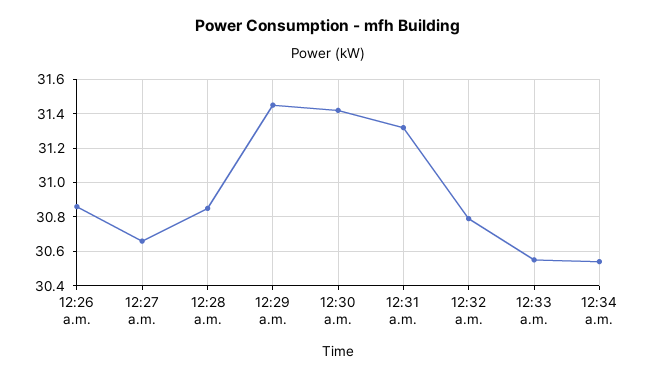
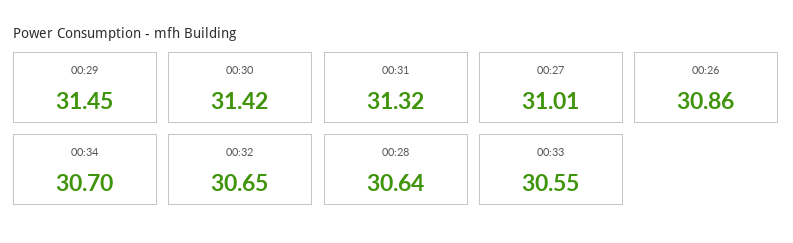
  {
    "12:26 a.m.": 30.86,
-   "12:27 a.m.": 30.65,
+   "12:27 a.m.": 31.01,
-   "12:28 a.m.": 30.85,
+   "12:28 a.m.": 30.64,
    "12:29 a.m.": 31.45,
    "12:30 a.m.": 31.42,
    "12:31 a.m.": 31.32,
-   "12:32 a.m.": 30.8,
+   "12:32 a.m.": 30.65,
    "12:33 a.m.": 30.55,
-   "12:34 a.m.": 30.55
+   "12:34 a.m.": 30.7
  }

